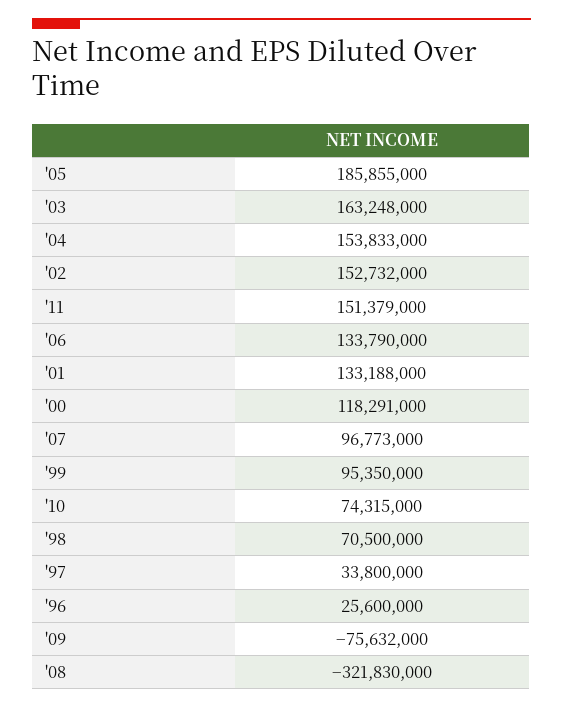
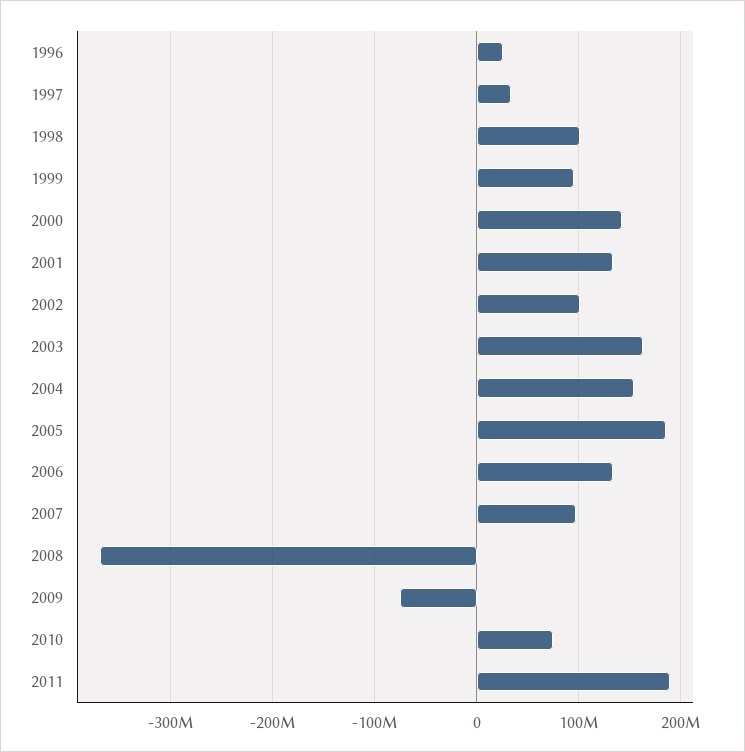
  {
    "'05": 185855000,
    "'03": 163248000,
    "'04": 153833000,
-   "'02": 152732000,
+   "'02": 100000000,
-   "'11": 151379000,
+   "'11": 190000000,
    "'06": 133790000,
    "'01": 133188000,
-   "'00": 118291000,
+   "'00": 140000000,
    "'07": 96773000,
    "'99": 95350000,
    "'10": 74315000,
-   "'98": 70500000,
+   "'98": 100000000,
    "'97": 33800000,
    "'96": 25600000,
    "'09": -75632000,
-   "'08": -321830000
+   "'08": -370000000
  }

